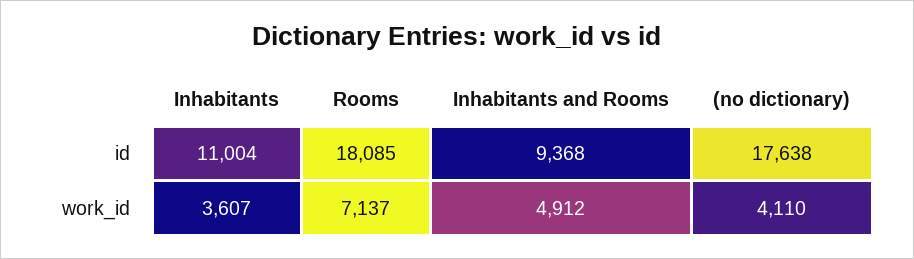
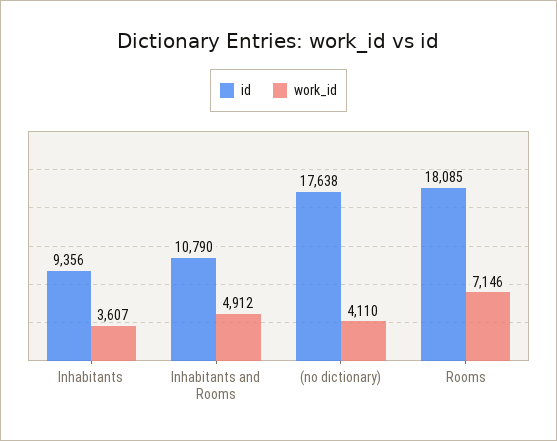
  {
    "id": {
-     "Inhabitants": 11004,
+     "Inhabitants": 9356,
      "Rooms": 18085,
-     "Inhabitants and Rooms": 9368,
+     "Inhabitants and Rooms": 10790,
      "(no dictionary)": 17638
    },
    "work_id": {
      "Inhabitants": 3607,
-     "Rooms": 7137,
+     "Rooms": 7146,
      "Inhabitants and Rooms": 4912,
      "(no dictionary)": 4110
    }
  }

